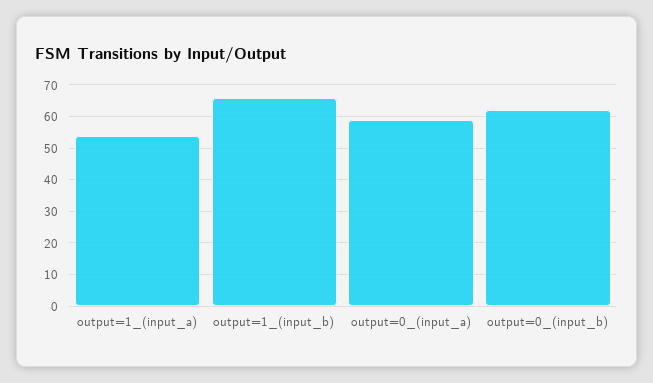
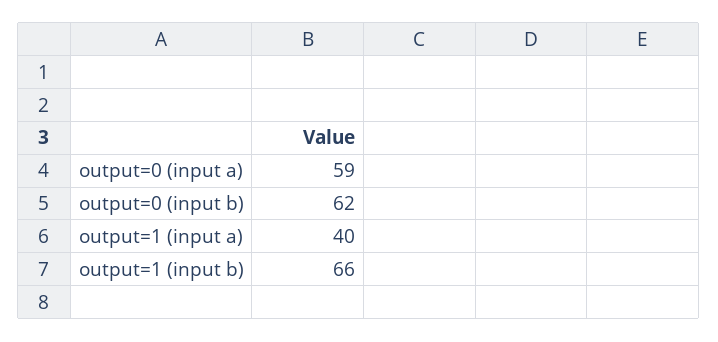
  {
-   "output=1_(input_a)": 55,
+   "output=1_(input_a)": 40,
    "output=1_(input_b)": 66,
    "output=0_(input_a)": 59,
    "output=0_(input_b)": 62
  }

